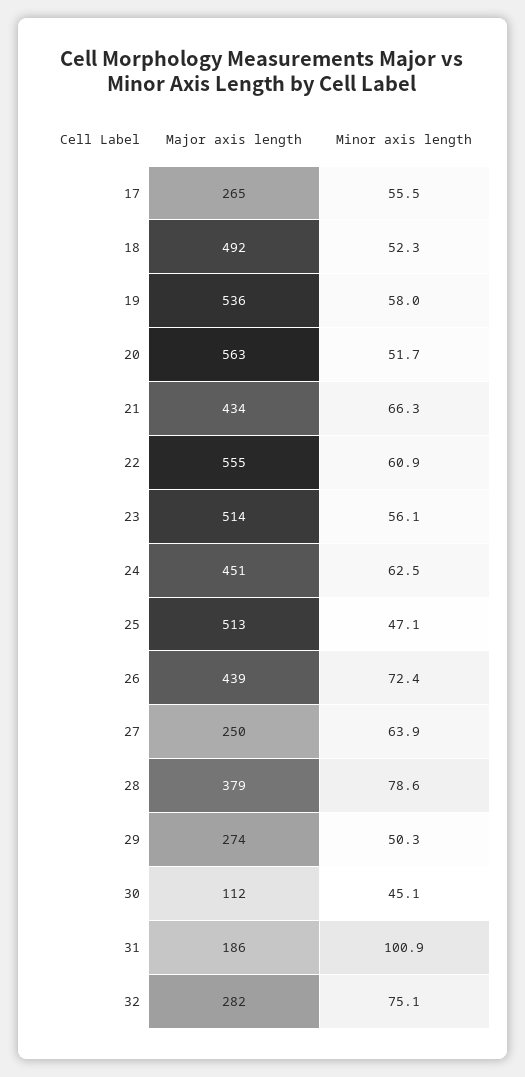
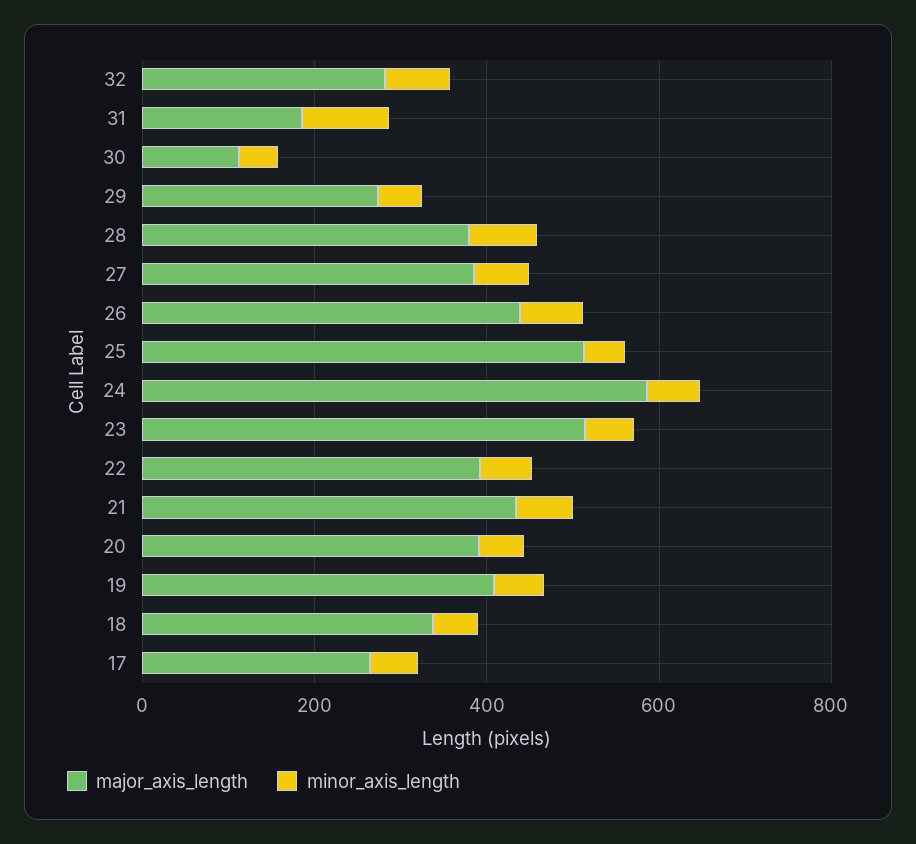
  {
    "Major axis length": {
      "17": 265,
-     "18": 492,
+     "18": 350,
-     "19": 536,
+     "19": 400,
-     "20": 563,
+     "20": 400,
      "21": 434,
-     "22": 555,
+     "22": 400,
      "23": 514,
-     "24": 451,
+     "24": 600,
      "25": 513,
      "26": 439,
-     "27": 250,
+     "27": 400,
      "28": 379,
      "29": 274,
      "30": 112,
      "31": 186,
      "32": 282
    },
    "Minor axis length": {
      "17": 55.5,
      "18": 52.3,
      "19": 58,
      "20": 51.7,
      "21": 66.3,
      "22": 60.9,
      "23": 56.1,
      "24": 62.5,
      "25": 47.1,
      "26": 72.4,
      "27": 63.9,
      "28": 78.6,
      "29": 50.3,
      "30": 45.1,
      "31": 100.9,
      "32": 75.1
    }
  }

